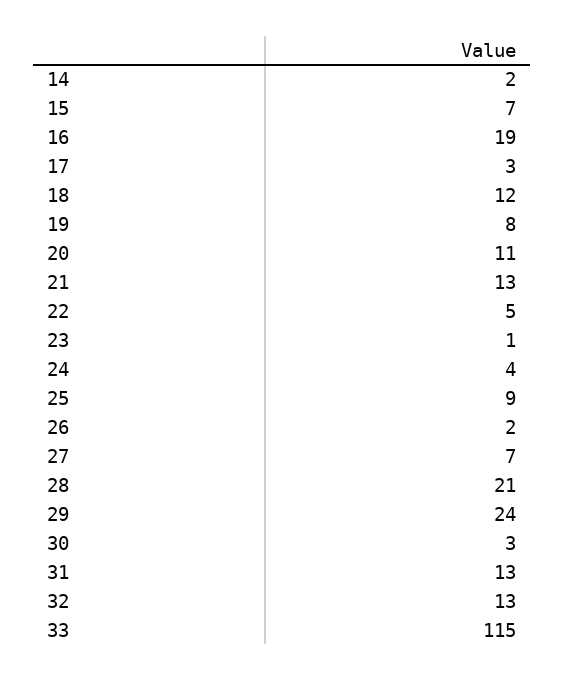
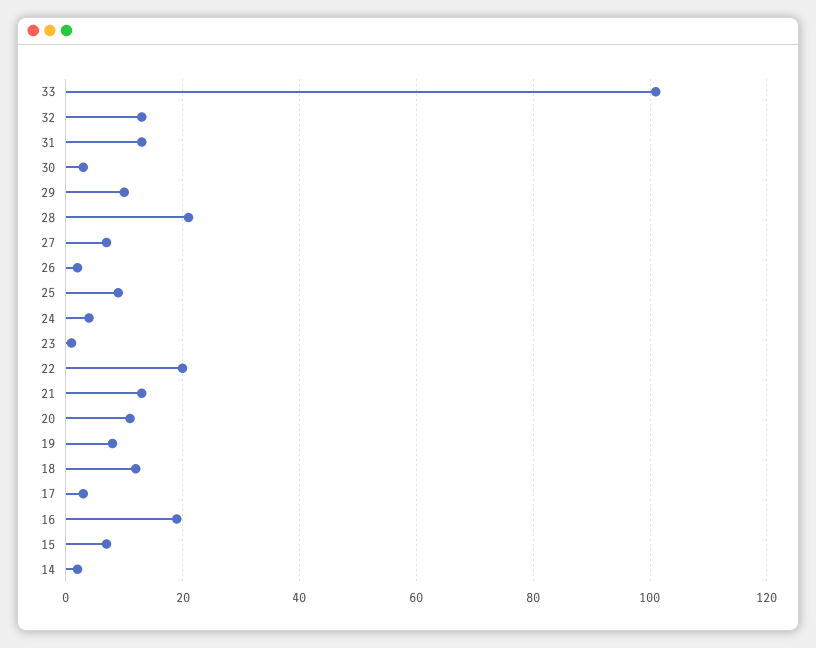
  {
    "14": 2,
    "15": 7,
    "16": 19,
    "17": 3,
    "18": 12,
    "19": 8,
    "20": 11,
    "21": 13,
-   "22": 5,
+   "22": 20,
    "23": 1,
    "24": 4,
    "25": 9,
    "26": 2,
    "27": 7,
    "28": 21,
-   "29": 24,
+   "29": 10,
    "30": 3,
    "31": 13,
    "32": 13,
-   "33": 115
+   "33": 100
  }

